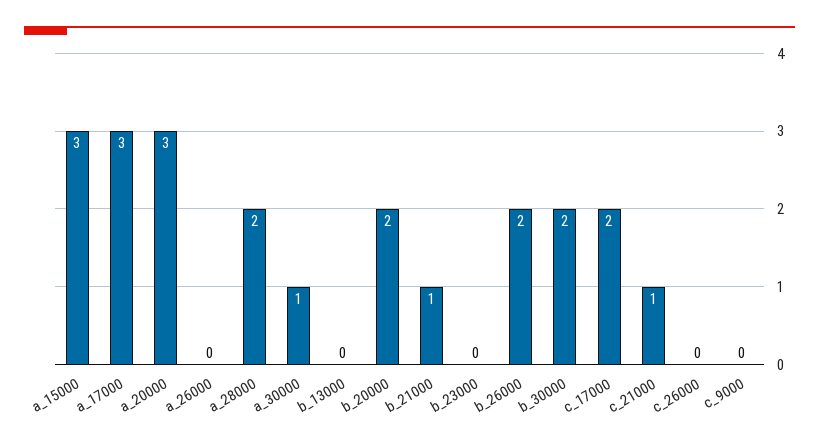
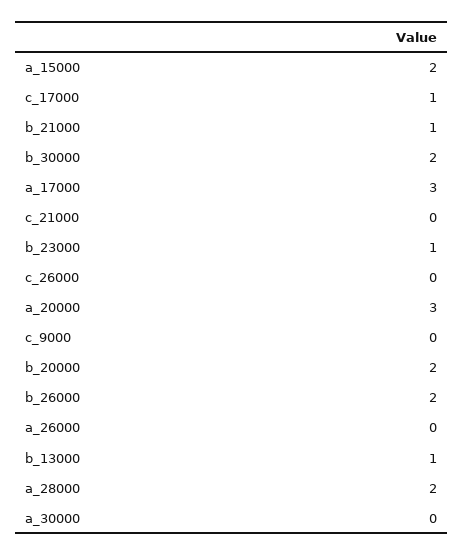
  {
-   "a_15000": 3,
+   "a_15000": 2,
    "a_17000": 3,
    "a_20000": 3,
    "a_26000": 0,
    "a_28000": 2,
-   "a_30000": 1,
+   "a_30000": 0,
-   "b_13000": 0,
+   "b_13000": 1,
    "b_20000": 2,
    "b_21000": 1,
-   "b_23000": 0,
+   "b_23000": 1,
    "b_26000": 2,
    "b_30000": 2,
-   "c_17000": 2,
+   "c_17000": 1,
-   "c_21000": 1,
+   "c_21000": 0,
    "c_26000": 0,
    "c_9000": 0
  }

